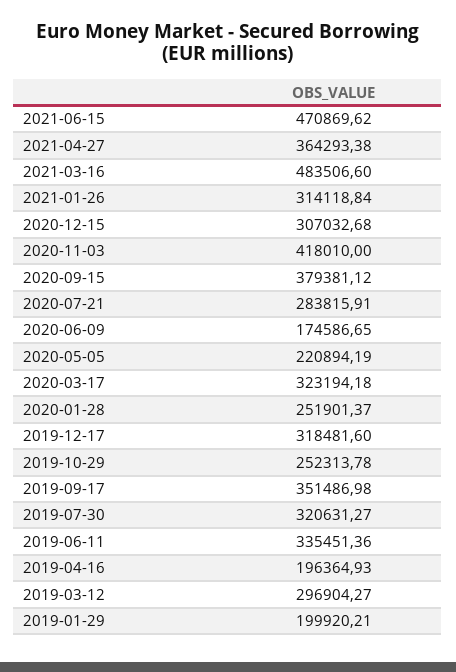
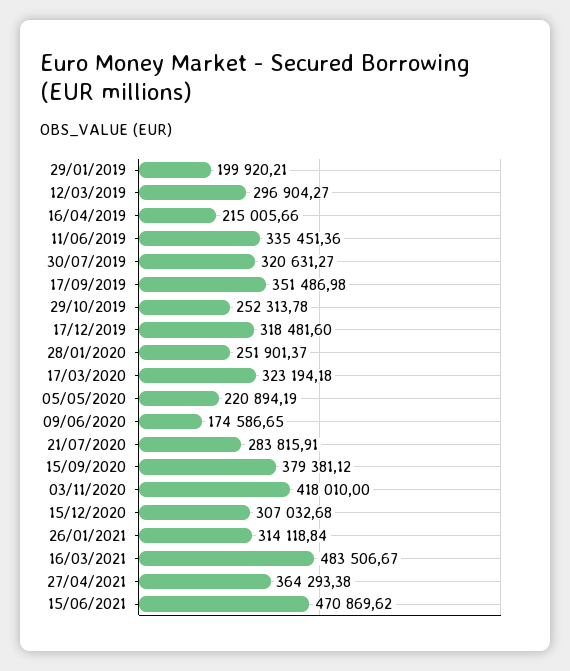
  {
    "2021-06-15": 470869.62,
    "2021-04-27": 364293.38,
-   "2021-03-16": 483506.6,
+   "2021-03-16": 483506.67,
    "2021-01-26": 314118.84,
    "2020-12-15": 307032.68,
    "2020-11-03": 418010,
    "2020-09-15": 379381.12,
    "2020-07-21": 283815.91,
    "2020-06-09": 174586.65,
    "2020-05-05": 220894.19,
    "2020-03-17": 323194.18,
    "2020-01-28": 251901.37,
    "2019-12-17": 318481.6,
    "2019-10-29": 252313.78,
    "2019-09-17": 351486.98,
    "2019-07-30": 320631.27,
    "2019-06-11": 335451.36,
-   "2019-04-16": 196364.93,
+   "2019-04-16": 215005.66,
    "2019-03-12": 296904.27,
    "2019-01-29": 199920.21
  }

